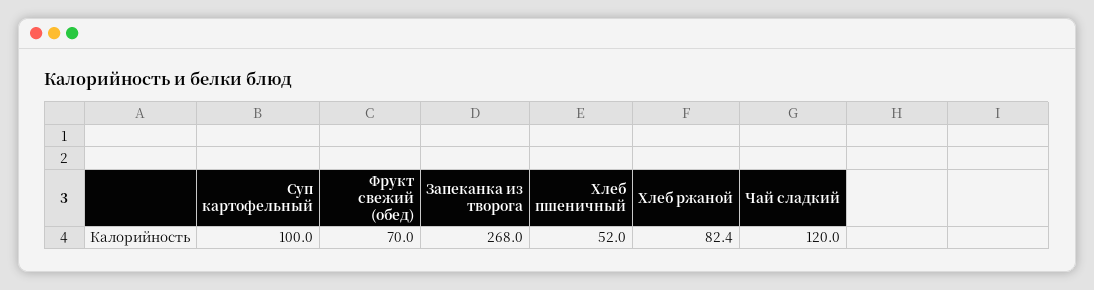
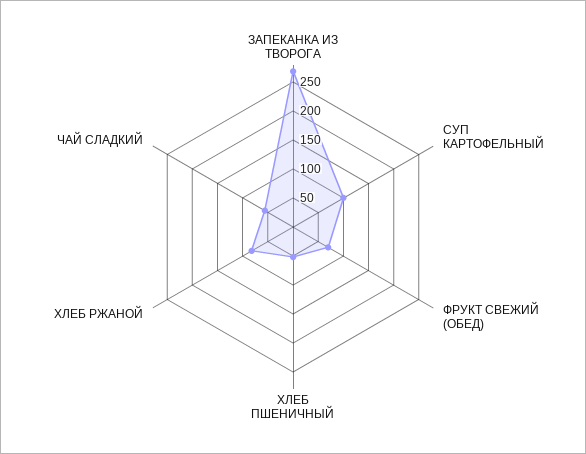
  {
    "Суп картофельный": 100,
    "Фрукт свежий (обед)": 70,
    "Запеканка из творога": 268,
    "Хлеб пшеничный": 52,
    "Хлеб ржаной": 82.4,
-   "Чай сладкий": 120
+   "Чай сладкий": 50
  }

